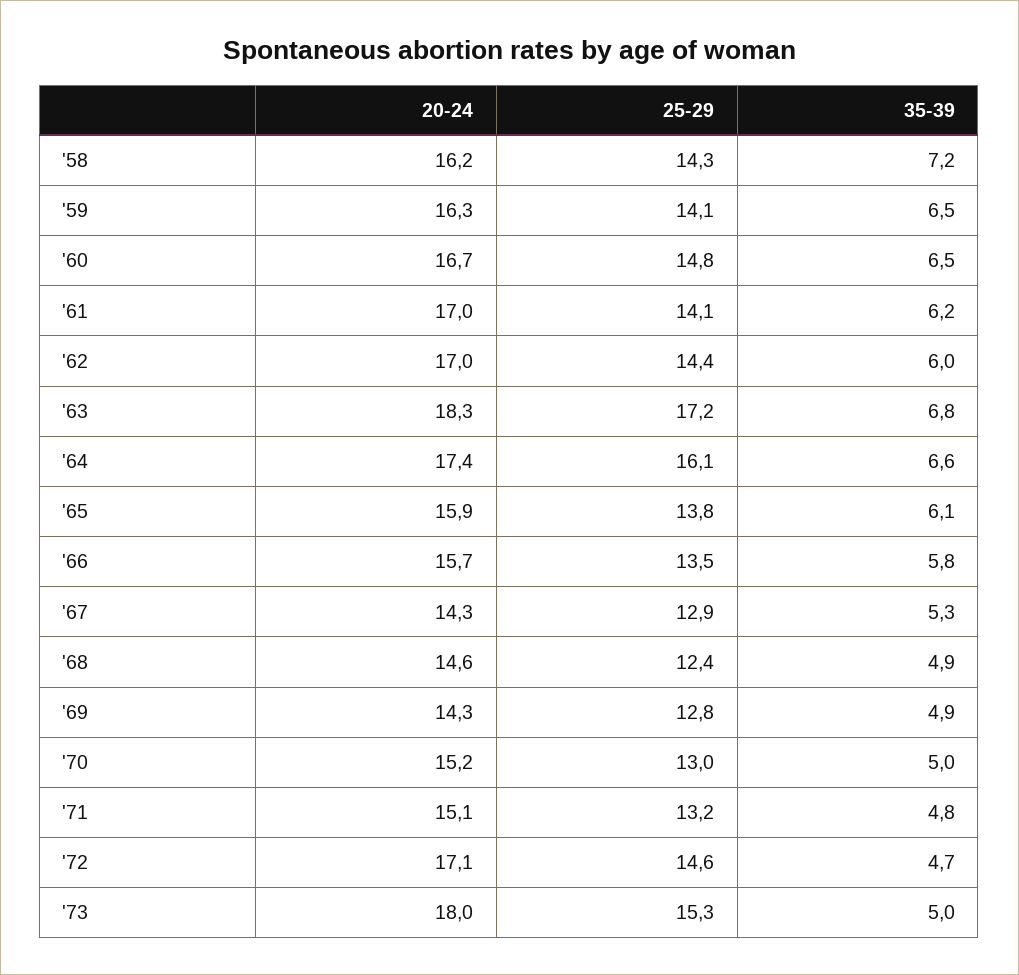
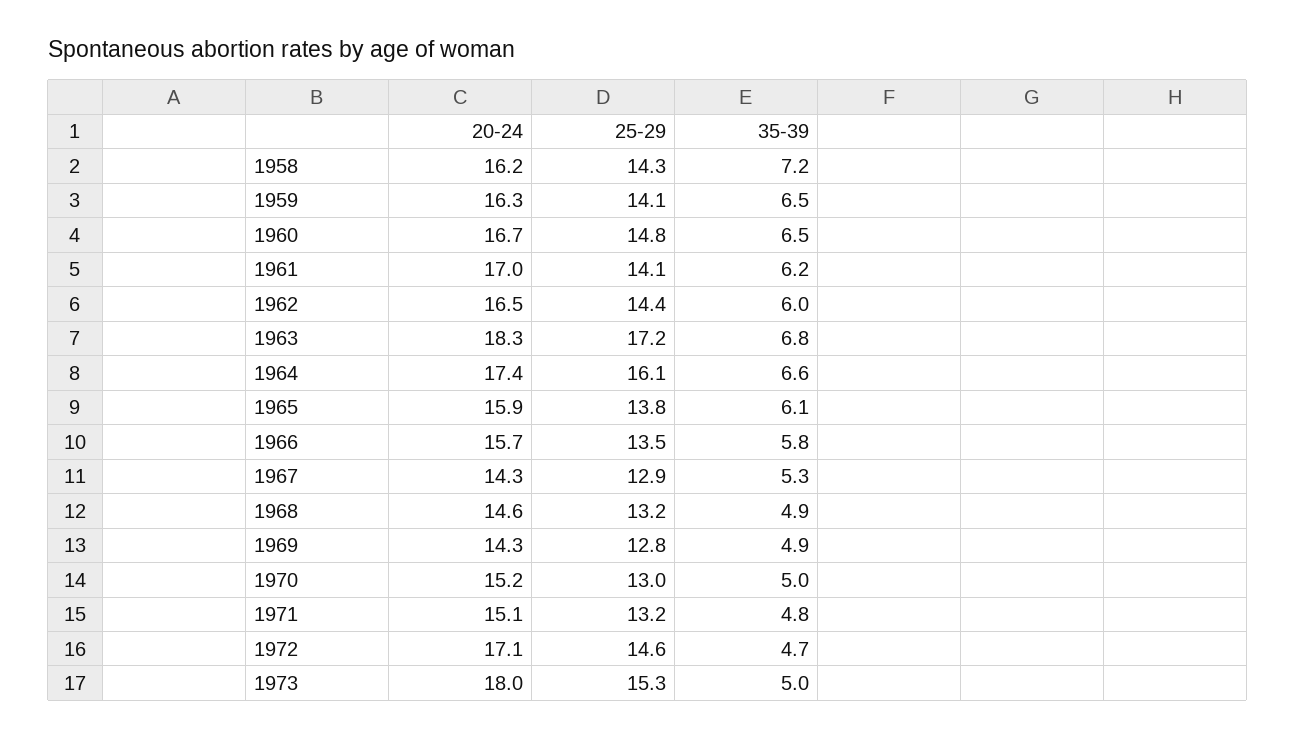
  {
    "20-24": {
      "'58": 16.2,
      "'59": 16.3,
      "'60": 16.7,
      "'61": 17,
-     "'62": 17,
+     "'62": 16.5,
      "'63": 18.3,
      "'64": 17.4,
      "'65": 15.9,
      "'66": 15.7,
      "'67": 14.3,
      "'68": 14.6,
      "'69": 14.3,
      "'70": 15.2,
      "'71": 15.1,
      "'72": 17.1,
      "'73": 18
    },
    "25-29": {
      "'58": 14.3,
      "'59": 14.1,
      "'60": 14.8,
      "'61": 14.1,
      "'62": 14.4,
      "'63": 17.2,
      "'64": 16.1,
      "'65": 13.8,
      "'66": 13.5,
      "'67": 12.9,
-     "'68": 12.4,
+     "'68": 13.2,
      "'69": 12.8,
      "'70": 13,
      "'71": 13.2,
      "'72": 14.6,
      "'73": 15.3
    },
    "35-39": {
      "'58": 7.2,
      "'59": 6.5,
      "'60": 6.5,
      "'61": 6.2,
      "'62": 6,
      "'63": 6.8,
      "'64": 6.6,
      "'65": 6.1,
      "'66": 5.8,
      "'67": 5.3,
      "'68": 4.9,
      "'69": 4.9,
      "'70": 5,
      "'71": 4.8,
      "'72": 4.7,
      "'73": 5
    }
  }

